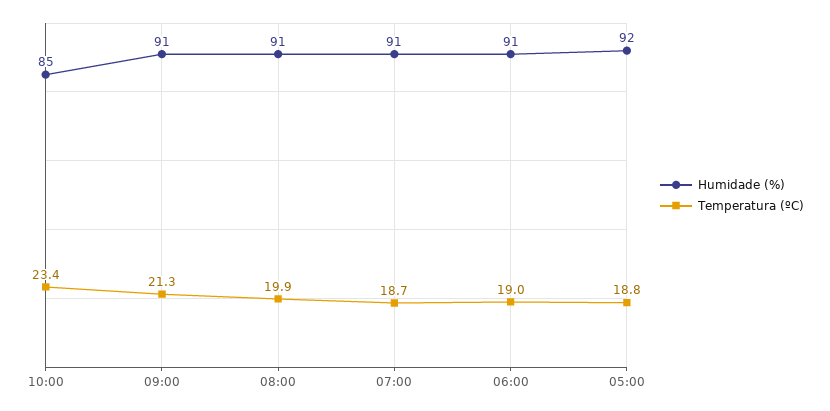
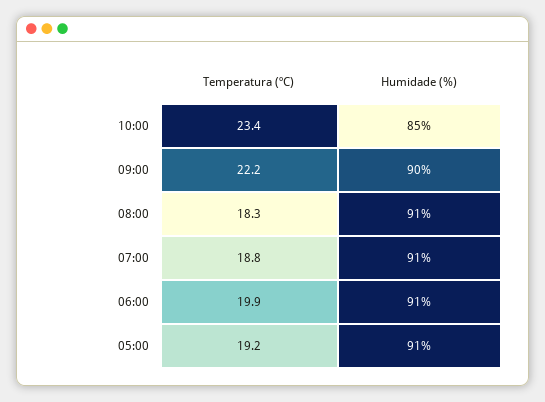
  {
    "Humidade (%)": {
      "10:00": 85,
-     "09:00": 91,
+     "09:00": 90,
      "08:00": 91,
      "07:00": 91,
      "06:00": 91,
-     "05:00": 92
+     "05:00": 91
    },
    "Temperatura (ºC)": {
      "10:00": 23.4,
-     "09:00": 21.3,
+     "09:00": 22.2,
-     "08:00": 19.9,
+     "08:00": 18.3,
-     "07:00": 18.7,
+     "07:00": 18.8,
-     "06:00": 19,
+     "06:00": 19.9,
-     "05:00": 18.8
+     "05:00": 19.2
    }
  }

